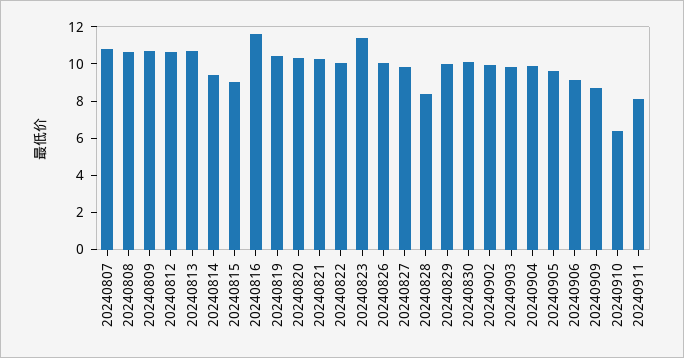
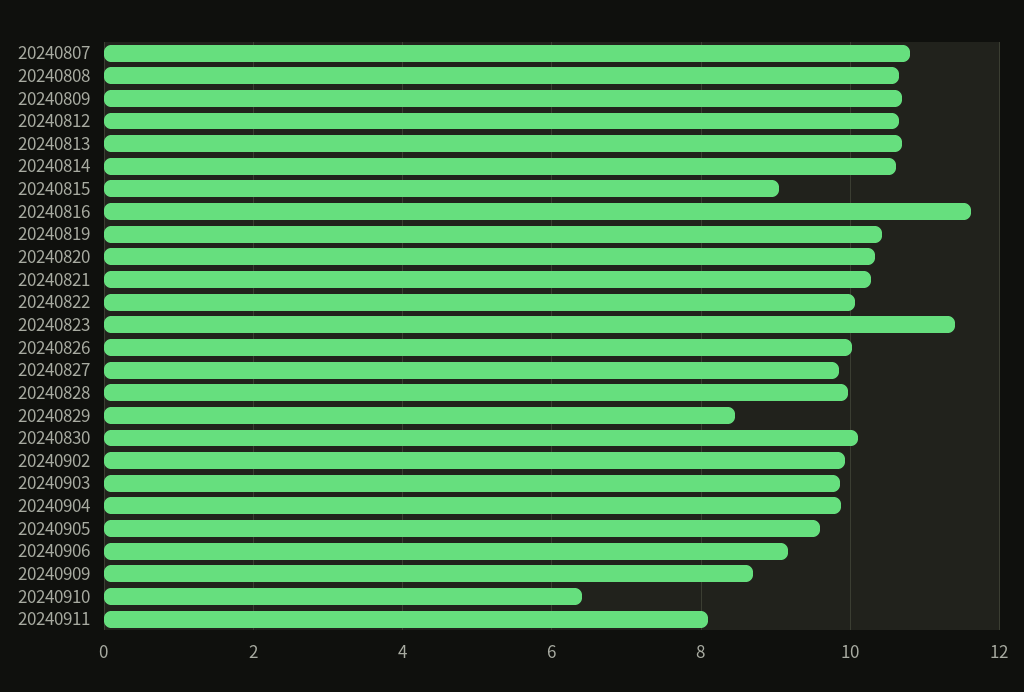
  {
    "20240807": 10.8,
    "20240808": 10.6,
    "20240809": 10.8,
    "20240812": 10.6,
    "20240813": 10.6,
-   "20240814": 9.5,
+   "20240814": 10.6,
    "20240815": 9,
    "20240816": 11.6,
    "20240819": 10.4,
    "20240820": 10.4,
    "20240821": 10.2,
    "20240822": 10,
    "20240823": 11.4,
    "20240826": 10,
    "20240827": 9.8,
-   "20240828": 8.5,
+   "20240828": 10,
-   "20240829": 10,
+   "20240829": 8.4,
    "20240830": 10.2,
    "20240902": 10,
    "20240903": 9.8,
    "20240904": 9.8,
    "20240905": 9.6,
    "20240906": 9.2,
    "20240909": 8.8,
    "20240910": 6.4,
    "20240911": 8
  }

